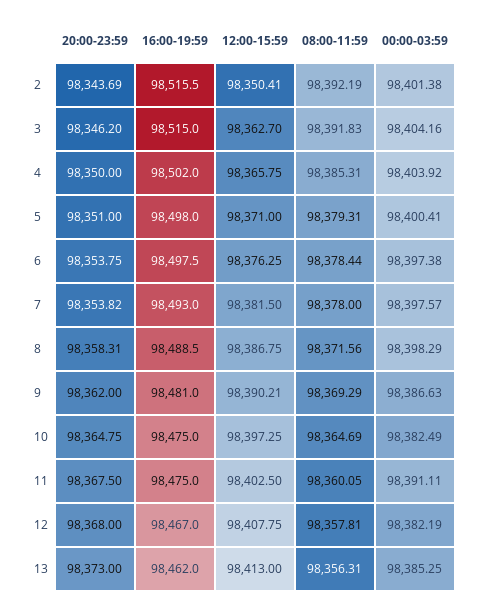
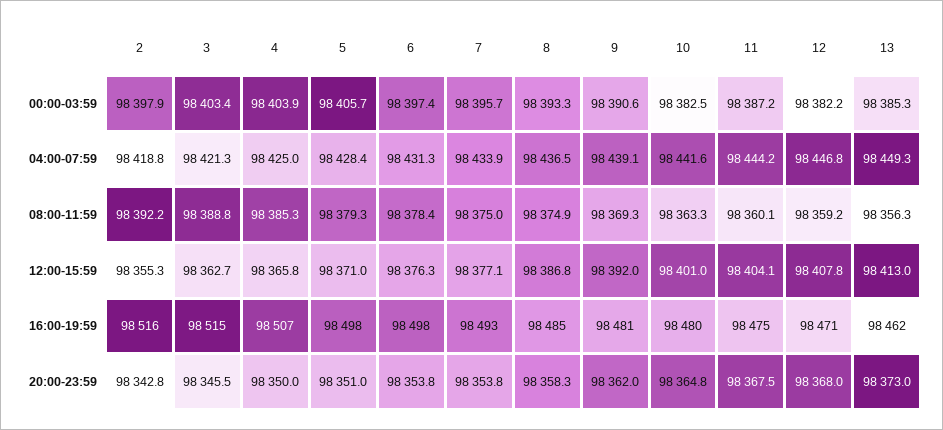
  {
    "20:00-23:59": {
-     "2": 98343.69,
+     "2": 98342.8,
-     "3": 98346.2,
+     "3": 98345.5,
      "4": 98350,
      "5": 98351,
      "6": 98353.75,
      "7": 98353.82,
      "8": 98358.31,
      "9": 98362,
      "10": 98364.75,
      "11": 98367.5,
      "12": 98368,
      "13": 98373
    },
    "16:00-19:59": {
      "2": 98515.5,
      "3": 98515,
-     "4": 98502,
+     "4": 98507,
      "5": 98498,
      "6": 98497.5,
      "7": 98493,
-     "8": 98488.5,
+     "8": 98485,
      "9": 98481,
-     "10": 98475,
+     "10": 98480,
      "11": 98475,
-     "12": 98467,
+     "12": 98471,
      "13": 98462
    },
    "12:00-15:59": {
-     "2": 98350.41,
+     "2": 98355.3,
      "3": 98362.7,
      "4": 98365.75,
      "5": 98371,
      "6": 98376.25,
-     "7": 98381.5,
+     "7": 98377.1,
      "8": 98386.75,
-     "9": 98390.21,
+     "9": 98392,
-     "10": 98397.25,
+     "10": 98401,
-     "11": 98402.5,
+     "11": 98404.1,
      "12": 98407.75,
      "13": 98413
    },
    "08:00-11:59": {
      "2": 98392.19,
-     "3": 98391.83,
+     "3": 98388.8,
      "4": 98385.31,
      "5": 98379.31,
      "6": 98378.44,
-     "7": 98378,
+     "7": 98375,
-     "8": 98371.56,
+     "8": 98374.9,
      "9": 98369.29,
-     "10": 98364.69,
+     "10": 98363.3,
      "11": 98360.05,
-     "12": 98357.81,
+     "12": 98359.2,
      "13": 98356.31
    },
    "00:00-03:59": {
-     "2": 98401.38,
+     "2": 98397.9,
-     "3": 98404.16,
+     "3": 98403.4,
      "4": 98403.92,
-     "5": 98400.41,
+     "5": 98405.7,
      "6": 98397.38,
-     "7": 98397.57,
+     "7": 98395.7,
-     "8": 98398.29,
+     "8": 98393.3,
-     "9": 98386.63,
+     "9": 98390.6,
      "10": 98382.49,
-     "11": 98391.11,
+     "11": 98387.2,
      "12": 98382.19,
      "13": 98385.25
-   }
+   },
+   "04:00-07:59": {
+     "2": 98418.8,
+     "3": 98421.3,
+     "4": 98425,
+     "5": 98428.4,
+     "6": 98431.3,
+     "7": 98433.9,
+     "8": 98436.5,
+     "9": 98439.1,
+     "10": 98441.6,
+     "11": 98444.2,
+     "12": 98446.8,
+     "13": 98449.3
+   }
  }

